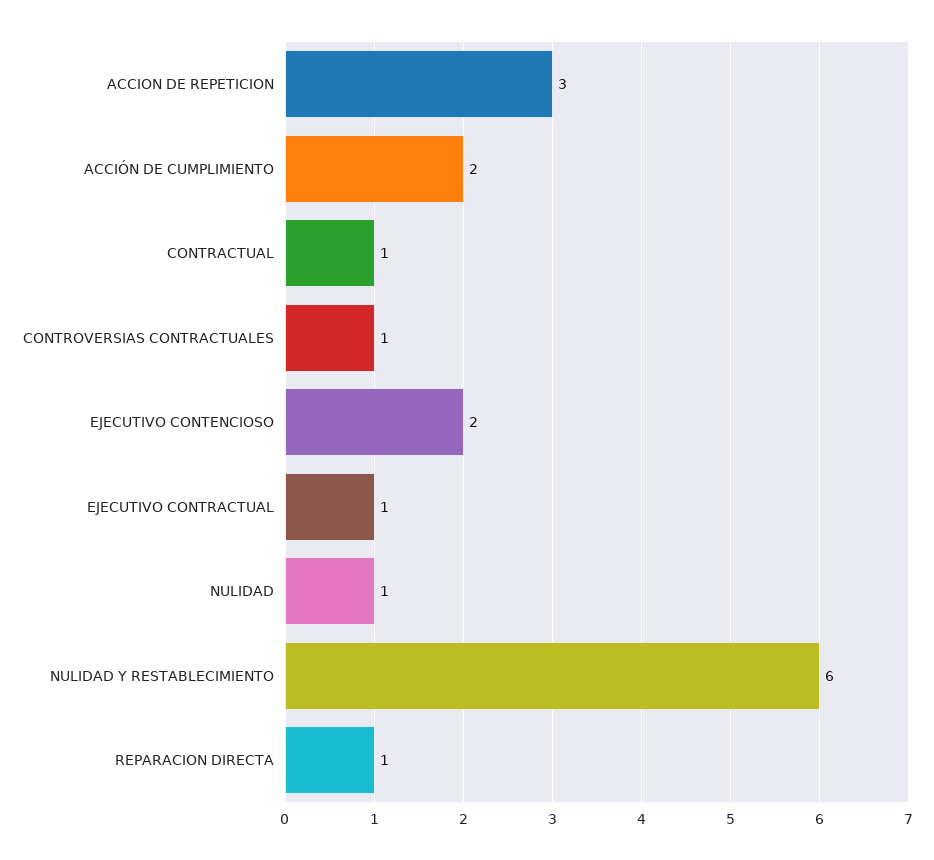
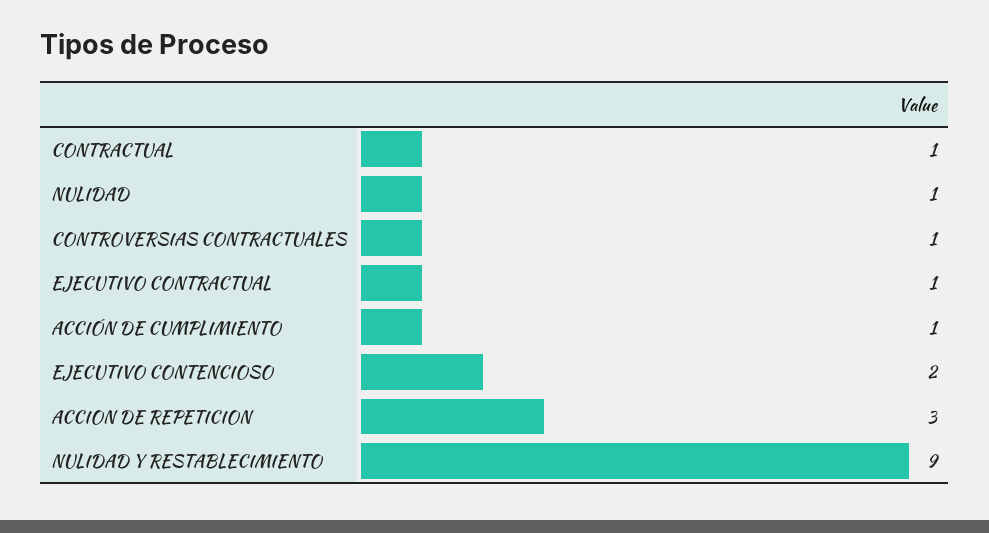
  {
    "ACCION DE REPETICION": 3,
-   "ACCIÓN DE CUMPLIMIENTO": 2,
+   "ACCIÓN DE CUMPLIMIENTO": 1,
    "CONTRACTUAL": 1,
    "CONTROVERSIAS CONTRACTUALES": 1,
    "EJECUTIVO CONTENCIOSO": 2,
    "EJECUTIVO CONTRACTUAL": 1,
    "NULIDAD": 1,
-   "NULIDAD Y RESTABLECIMIENTO": 6,
+   "NULIDAD Y RESTABLECIMIENTO": 9
-   "REPARACION DIRECTA": 1
  }

